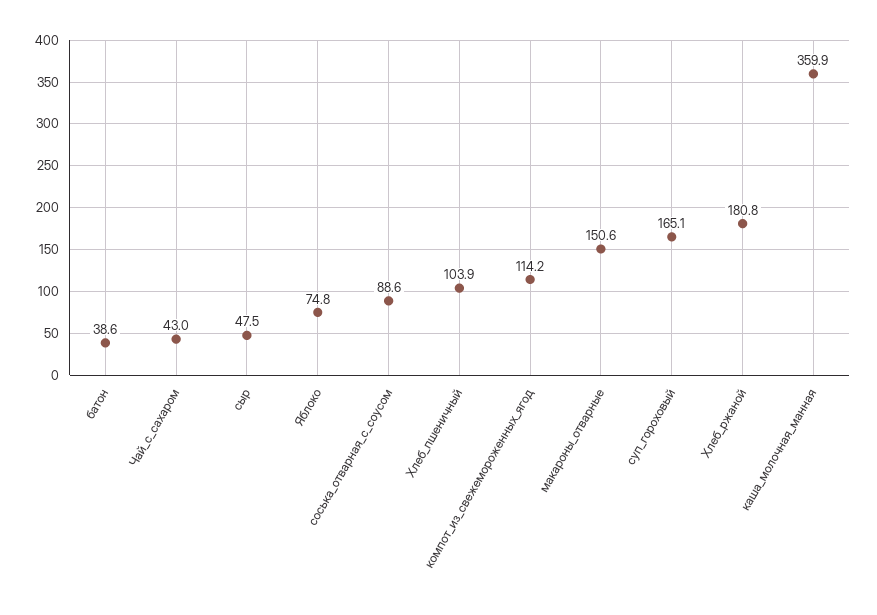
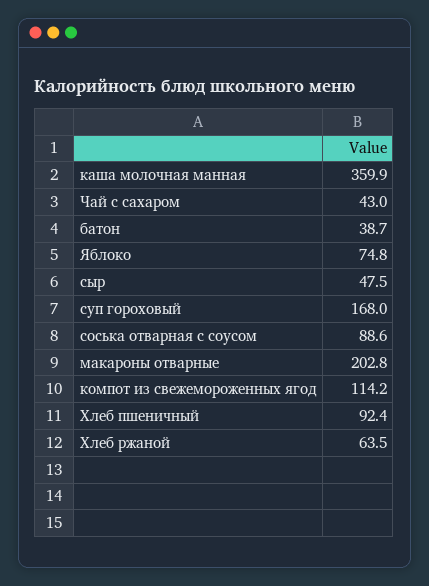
  {
-   "батон": 38.6,
+   "батон": 38.7,
    "Чай_с_сахаром": 43,
    "сыр": 47.5,
    "Яблоко": 74.8,
    "соська_отварная_с_соусом": 88.6,
-   "Хлеб_пшеничный": 103.9,
+   "Хлеб_пшеничный": 92.4,
    "компот_из_свежемороженных_ягод": 114.2,
-   "макароны_отварные": 150.6,
+   "макароны_отварные": 202.8,
-   "суп_гороховый": 165.1,
+   "суп_гороховый": 168,
-   "Хлеб_ржаной": 180.8,
+   "Хлеб_ржаной": 63.5,
    "каша_молочная_манная": 359.9
  }

